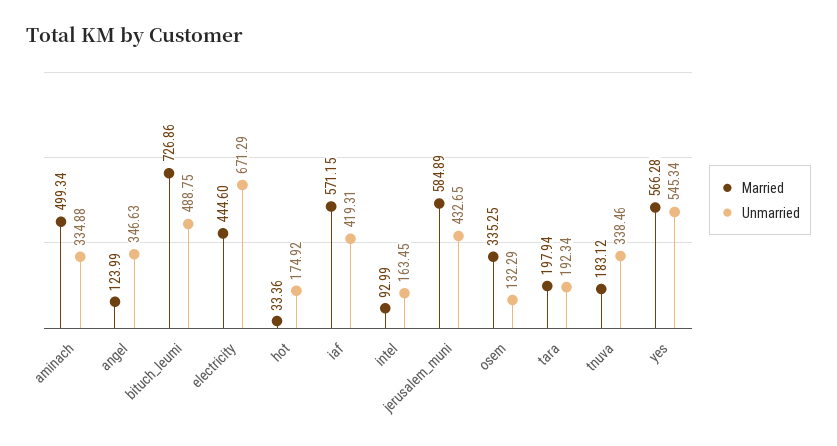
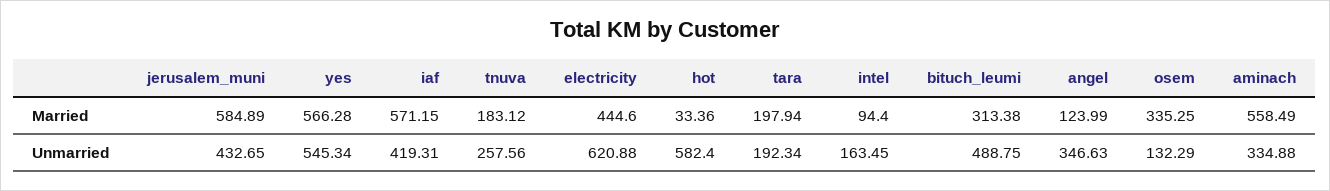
  {
    "Married": {
-     "aminach": 499.34,
+     "aminach": 558.49,
      "angel": 123.99,
-     "bituch_leumi": 726.86,
+     "bituch_leumi": 313.38,
      "electricity": 444.6,
      "hot": 33.36,
      "iaf": 571.15,
-     "intel": 92.99,
+     "intel": 94.4,
      "jerusalem_muni": 584.89,
      "osem": 335.25,
      "tara": 197.94,
      "tnuva": 183.12,
      "yes": 566.28
    },
    "Unmarried": {
      "aminach": 334.88,
      "angel": 346.63,
      "bituch_leumi": 488.75,
-     "electricity": 671.29,
+     "electricity": 620.88,
-     "hot": 174.92,
+     "hot": 582.4,
      "iaf": 419.31,
      "intel": 163.45,
      "jerusalem_muni": 432.65,
      "osem": 132.29,
      "tara": 192.34,
-     "tnuva": 338.46,
+     "tnuva": 257.56,
      "yes": 545.34
    }
  }

